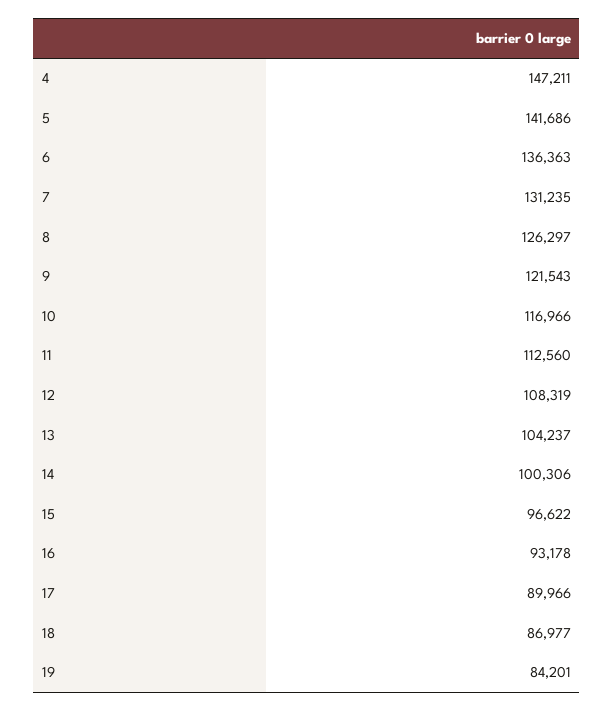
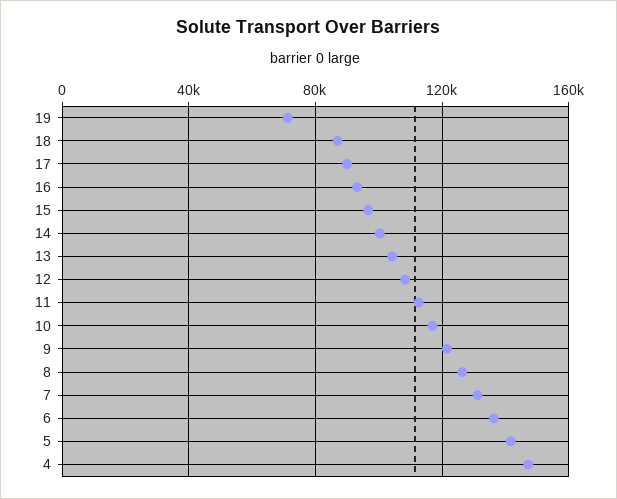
  {
    "4": 147211,
    "5": 141686,
    "6": 136363,
    "7": 131235,
    "8": 126297,
    "9": 121543,
    "10": 116966,
    "11": 112560,
    "12": 108319,
    "13": 104237,
    "14": 100306,
    "15": 96622,
    "16": 93178,
    "17": 89966,
    "18": 86977,
-   "19": 84201
+   "19": 70000
  }

